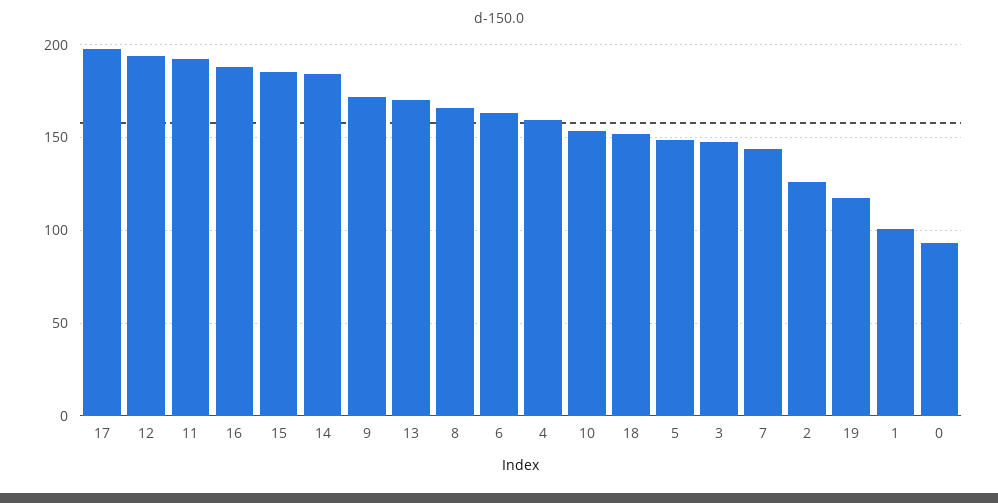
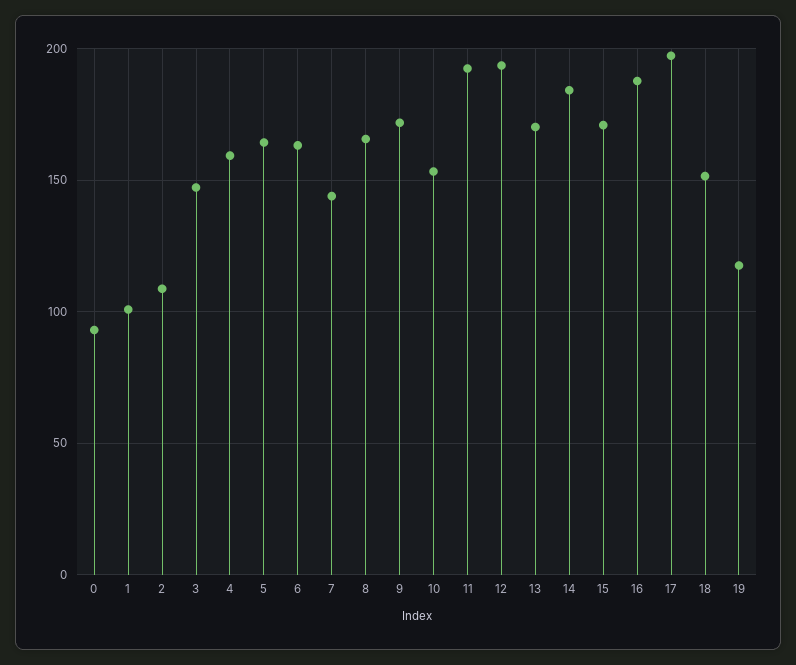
  {
    "17": 195,
    "12": 195,
    "11": 195,
    "16": 190,
-   "15": 185,
+   "15": 170,
    "14": 185,
    "9": 170,
    "13": 170,
    "8": 165,
    "6": 165,
    "4": 160,
    "10": 155,
    "18": 150,
-   "5": 150,
+   "5": 165,
    "3": 145,
    "7": 145,
-   "2": 125,
+   "2": 110,
    "19": 120,
    "1": 100,
    "0": 95
  }

